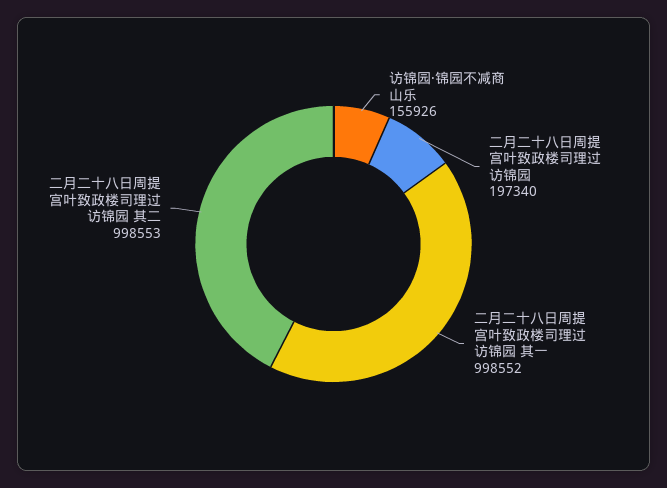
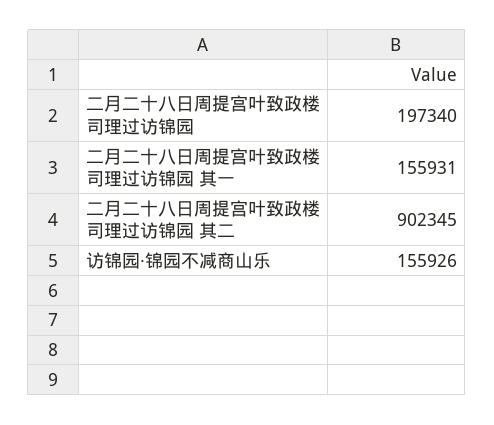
  {
    "访锦园·锦园不减商山乐": 155926,
    "二月二十八日周提宫叶致政楼司理过访锦园": 197340,
-   "二月二十八日周提宫叶致政楼司理过访锦园 其一": 998552,
+   "二月二十八日周提宫叶致政楼司理过访锦园 其一": 155931,
-   "二月二十八日周提宫叶致政楼司理过访锦园 其二": 998553
+   "二月二十八日周提宫叶致政楼司理过访锦园 其二": 902345
  }

